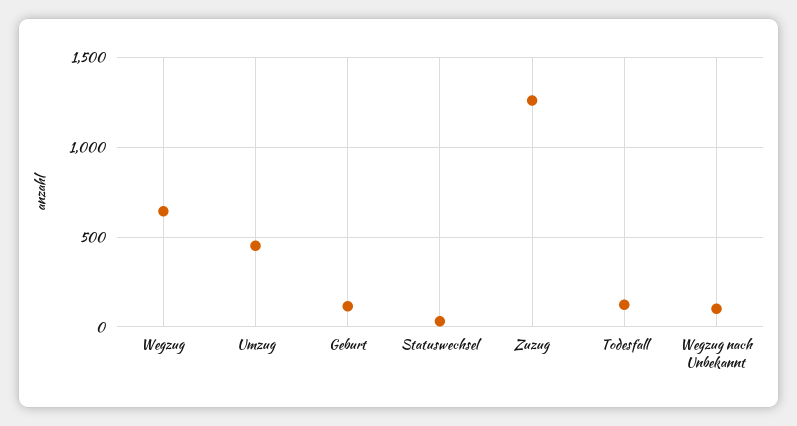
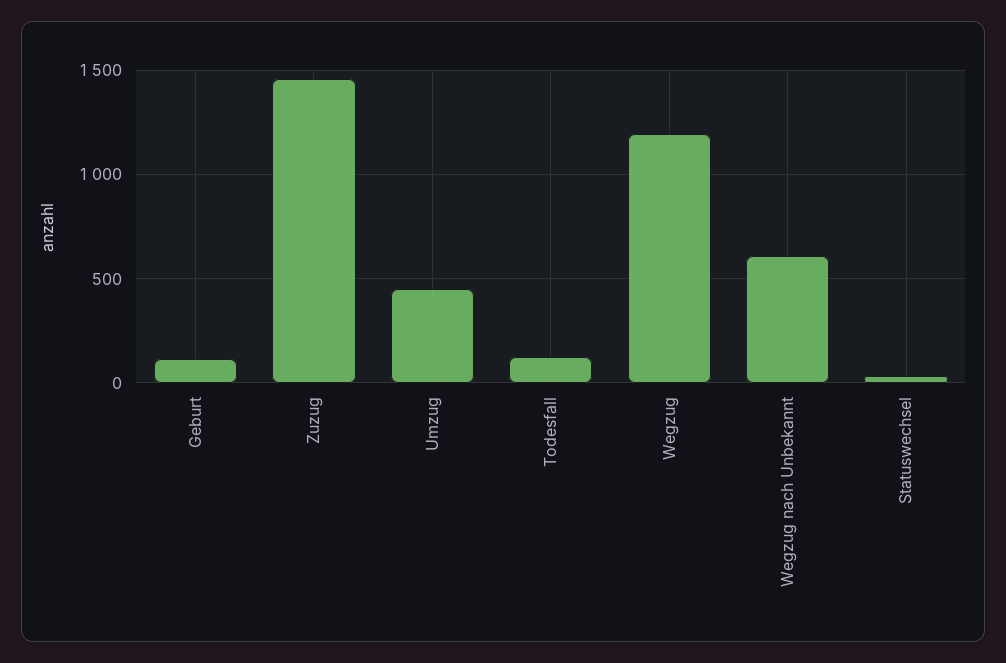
  {
-   "Wegzug": 650,
+   "Wegzug": 1200,
    "Umzug": 450,
    "Geburt": 100,
    "Statuswechsel": 50,
-   "Zuzug": 1250,
+   "Zuzug": 1450,
    "Todesfall": 100,
-   "Wegzug nach Unbekannt": 100
+   "Wegzug nach Unbekannt": 600
  }

